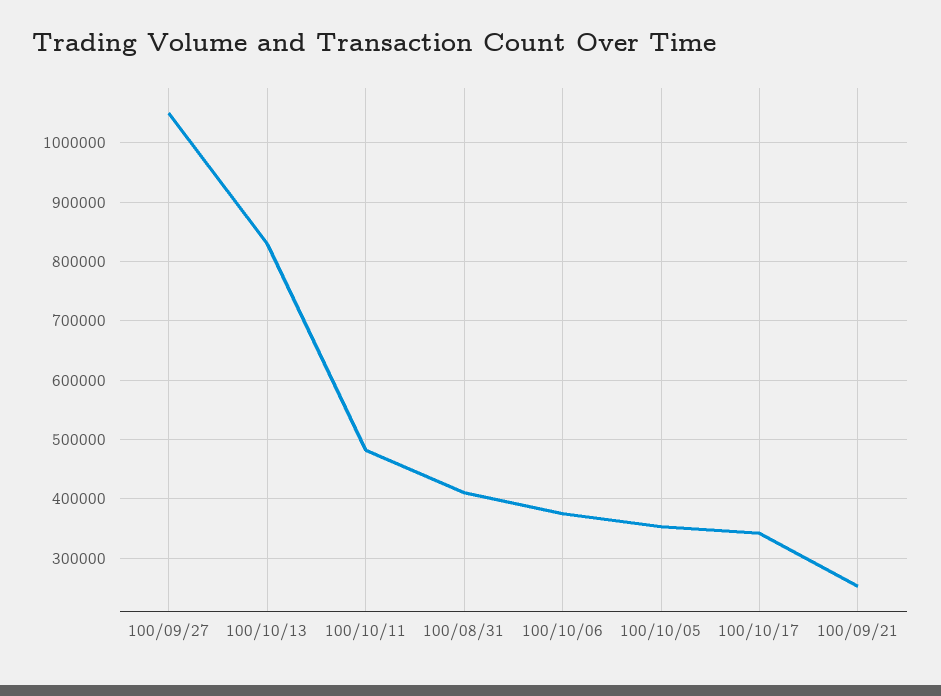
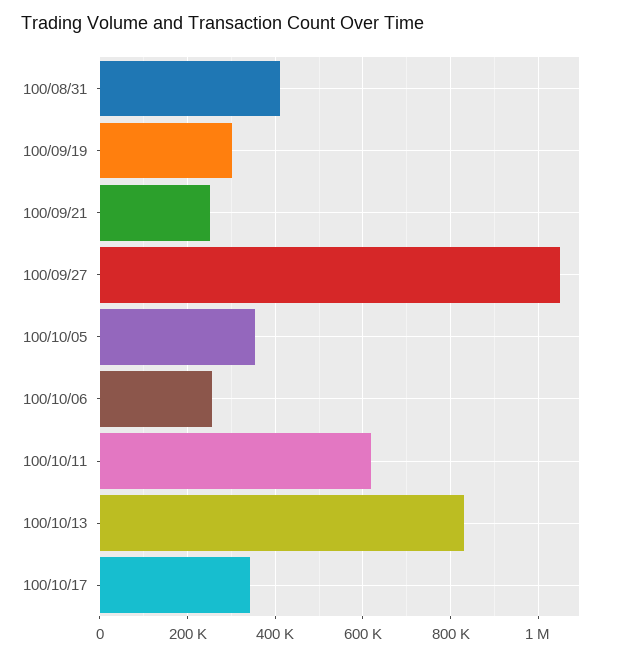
  {
    "100/09/27": 1040000,
    "100/10/13": 820000,
-   "100/10/11": 480000,
+   "100/10/11": 620000,
    "100/08/31": 420000,
-   "100/10/06": 380000,
+   "100/10/06": 260000,
    "100/10/05": 360000,
    "100/10/17": 340000,
-   "100/09/21": 260000
+   "100/09/21": 260000,
+   "100/09/19": 300000
  }

